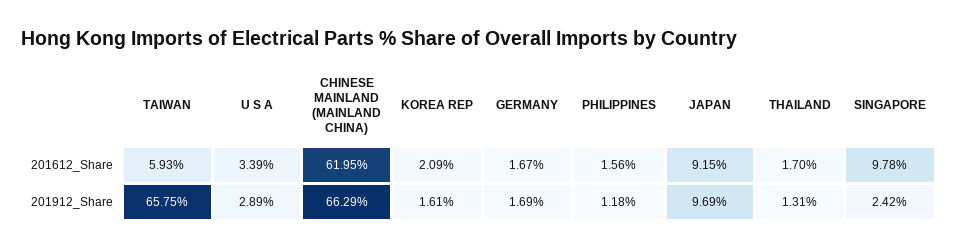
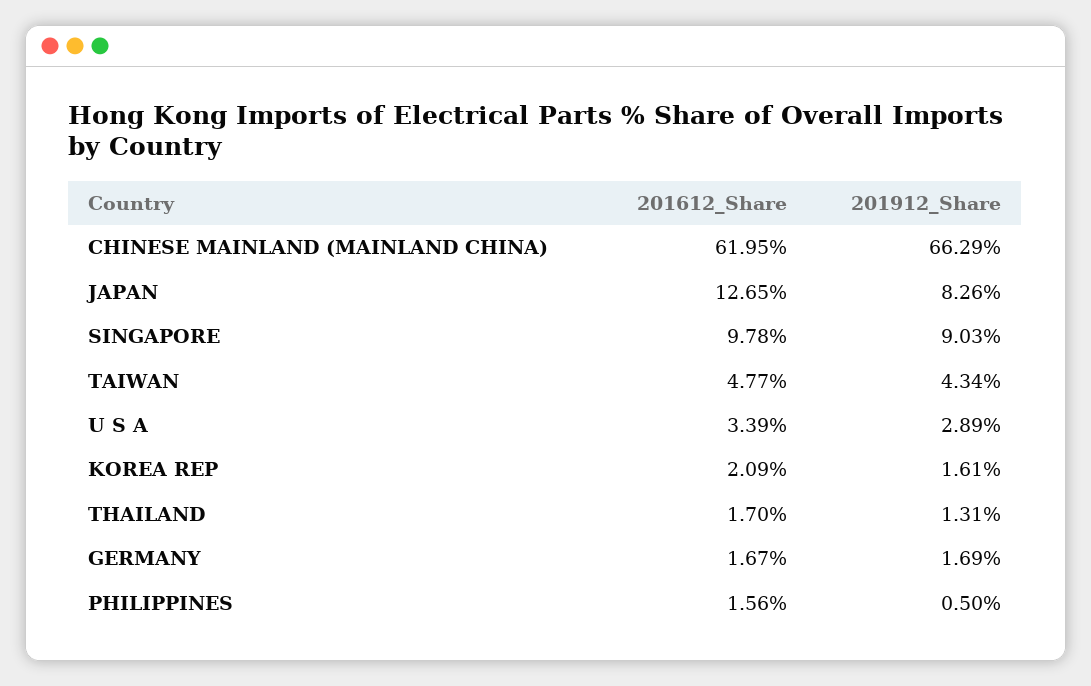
  {
    "TAIWAN": {
-     "201612_Share": 5.93,
+     "201612_Share": 4.77,
-     "201912_Share": 65.75
+     "201912_Share": 4.34
    },
    "U S A": {
      "201612_Share": 3.39,
      "201912_Share": 2.89
    },
    "CHINESE MAINLAND (MAINLAND CHINA)": {
      "201612_Share": 61.95,
      "201912_Share": 66.29
    },
    "KOREA REP": {
      "201612_Share": 2.09,
      "201912_Share": 1.61
    },
    "GERMANY": {
      "201612_Share": 1.67,
      "201912_Share": 1.69
    },
    "PHILIPPINES": {
      "201612_Share": 1.56,
-     "201912_Share": 1.18
+     "201912_Share": 0.5
    },
    "JAPAN": {
-     "201612_Share": 9.15,
+     "201612_Share": 12.65,
-     "201912_Share": 9.69
+     "201912_Share": 8.26
    },
    "THAILAND": {
      "201612_Share": 1.7,
      "201912_Share": 1.31
    },
    "SINGAPORE": {
      "201612_Share": 9.78,
-     "201912_Share": 2.42
+     "201912_Share": 9.03
    }
  }

